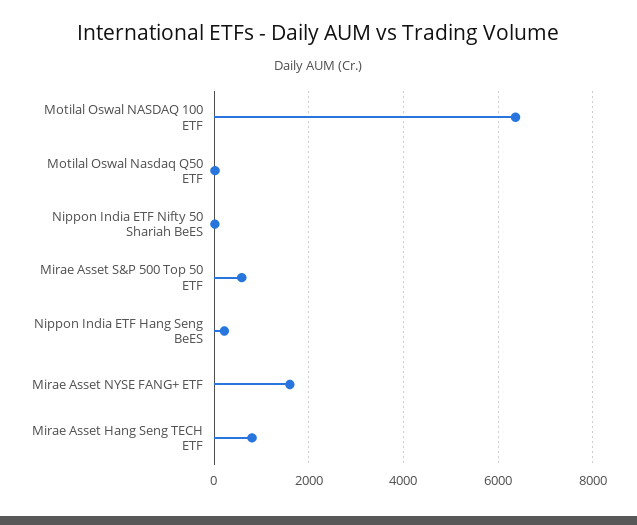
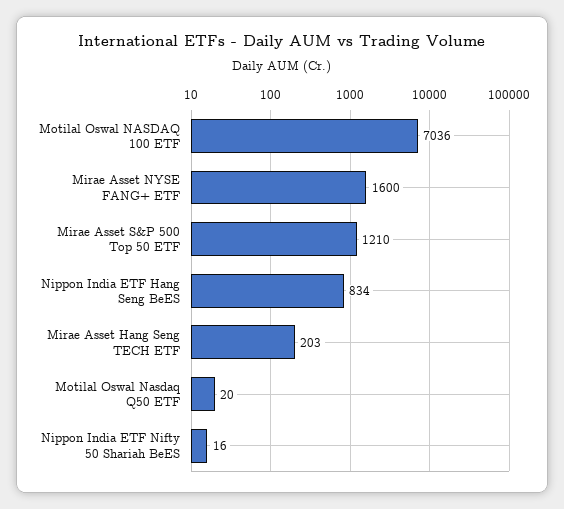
  {
-   "Motilal Oswal NASDAQ 100 ETF": 6400,
+   "Motilal Oswal NASDAQ 100 ETF": 7036,
    "Motilal Oswal Nasdaq Q50 ETF": 20,
    "Nippon India ETF Nifty 50 Shariah BeES": 16,
-   "Mirae Asset S&P 500 Top 50 ETF": 600,
+   "Mirae Asset S&P 500 Top 50 ETF": 1210,
-   "Nippon India ETF Hang Seng BeES": 200,
+   "Nippon India ETF Hang Seng BeES": 834,
    "Mirae Asset NYSE FANG+ ETF": 1600,
-   "Mirae Asset Hang Seng TECH ETF": 800
+   "Mirae Asset Hang Seng TECH ETF": 203
  }

